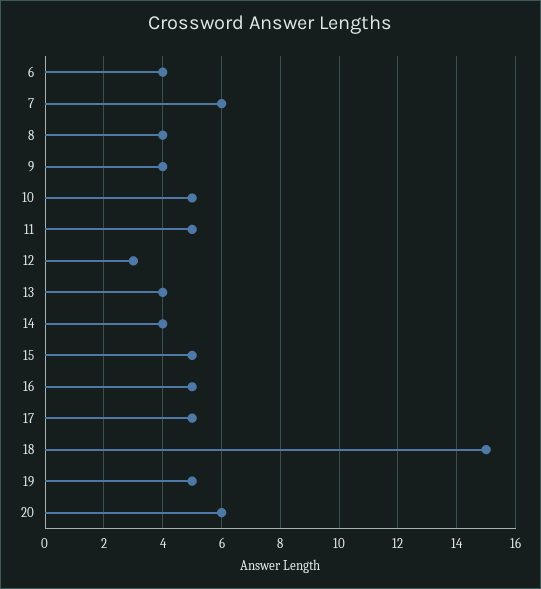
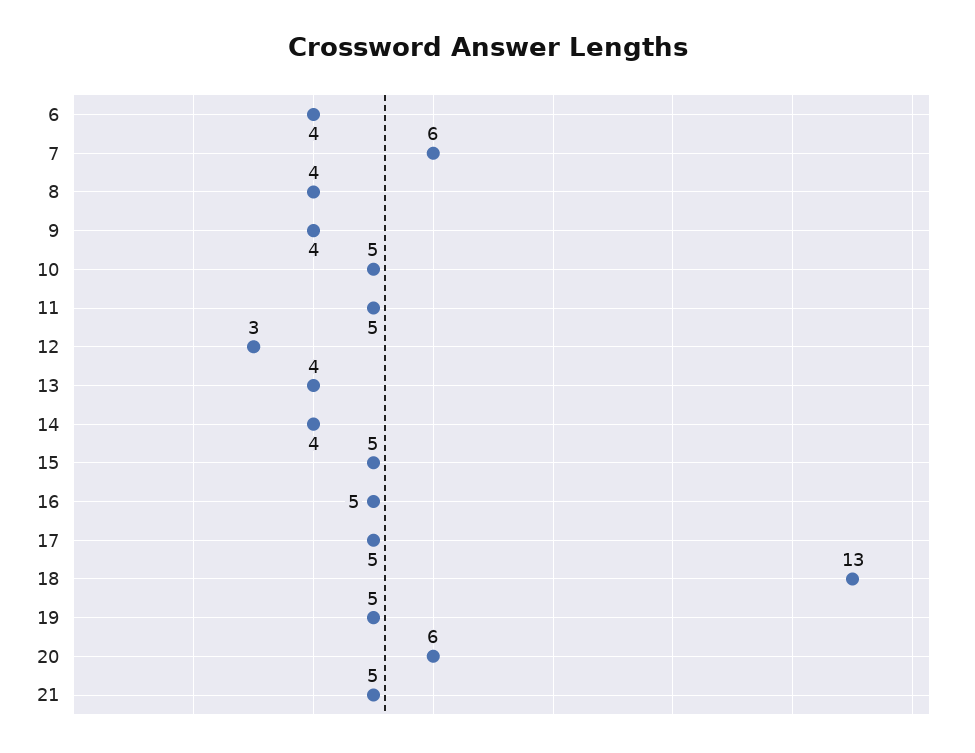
  {
    "6": 4,
    "7": 6,
    "8": 4,
    "9": 4,
    "10": 5,
    "11": 5,
    "12": 3,
    "13": 4,
    "14": 4,
    "15": 5,
    "16": 5,
    "17": 5,
-   "18": 15,
+   "18": 13,
    "19": 5,
-   "20": 6
+   "20": 6,
+   "21": 5
  }

